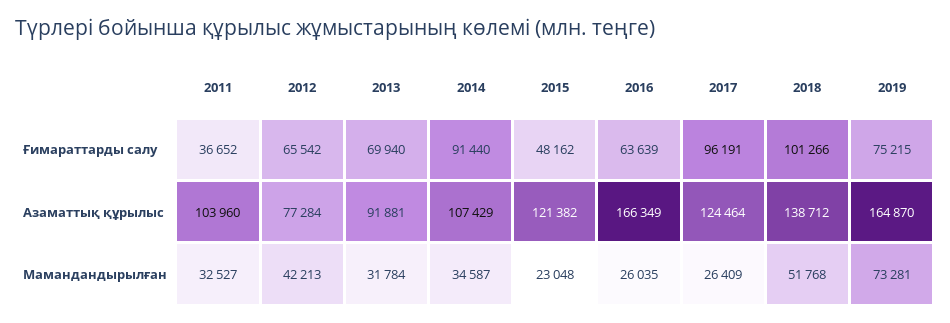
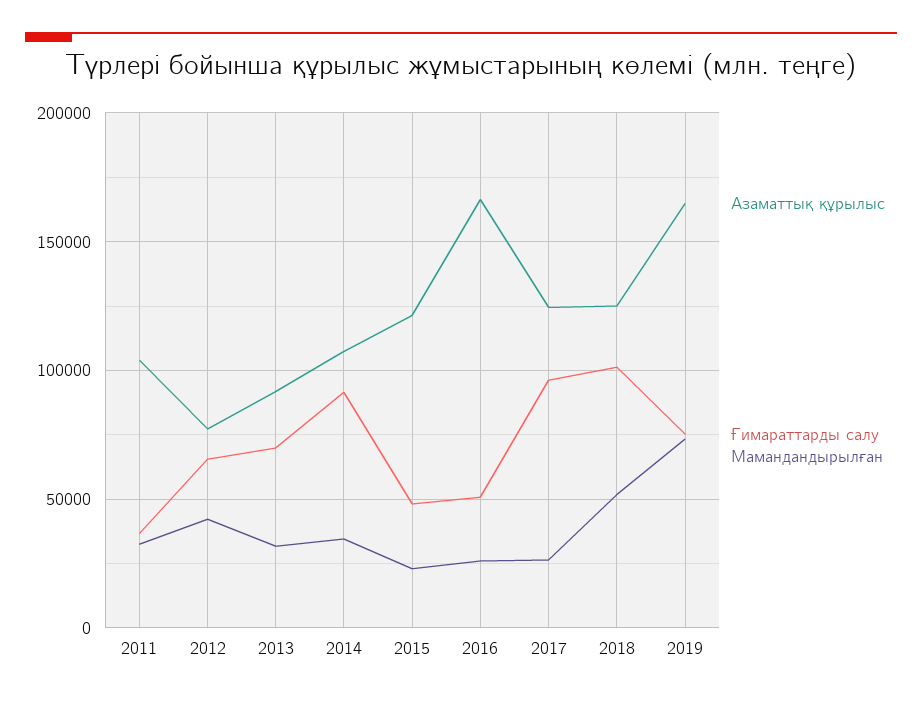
  {
    "Ғимараттарды салу": {
      "2011": 36652,
      "2012": 65542,
      "2013": 69940,
      "2014": 91440,
      "2015": 48162,
-     "2016": 63639,
+     "2016": 50000,
      "2017": 96191,
      "2018": 101266,
      "2019": 75215
    },
    "Азаматтық құрылыс": {
      "2011": 103960,
      "2012": 77284,
      "2013": 91881,
      "2014": 107429,
      "2015": 121382,
      "2016": 166349,
      "2017": 124464,
-     "2018": 138712,
+     "2018": 125000,
      "2019": 164870
    },
    "Мамандандырылған": {
      "2011": 32527,
      "2012": 42213,
      "2013": 31784,
      "2014": 34587,
      "2015": 23048,
      "2016": 26035,
      "2017": 26409,
      "2018": 51768,
      "2019": 73281
    }
  }

